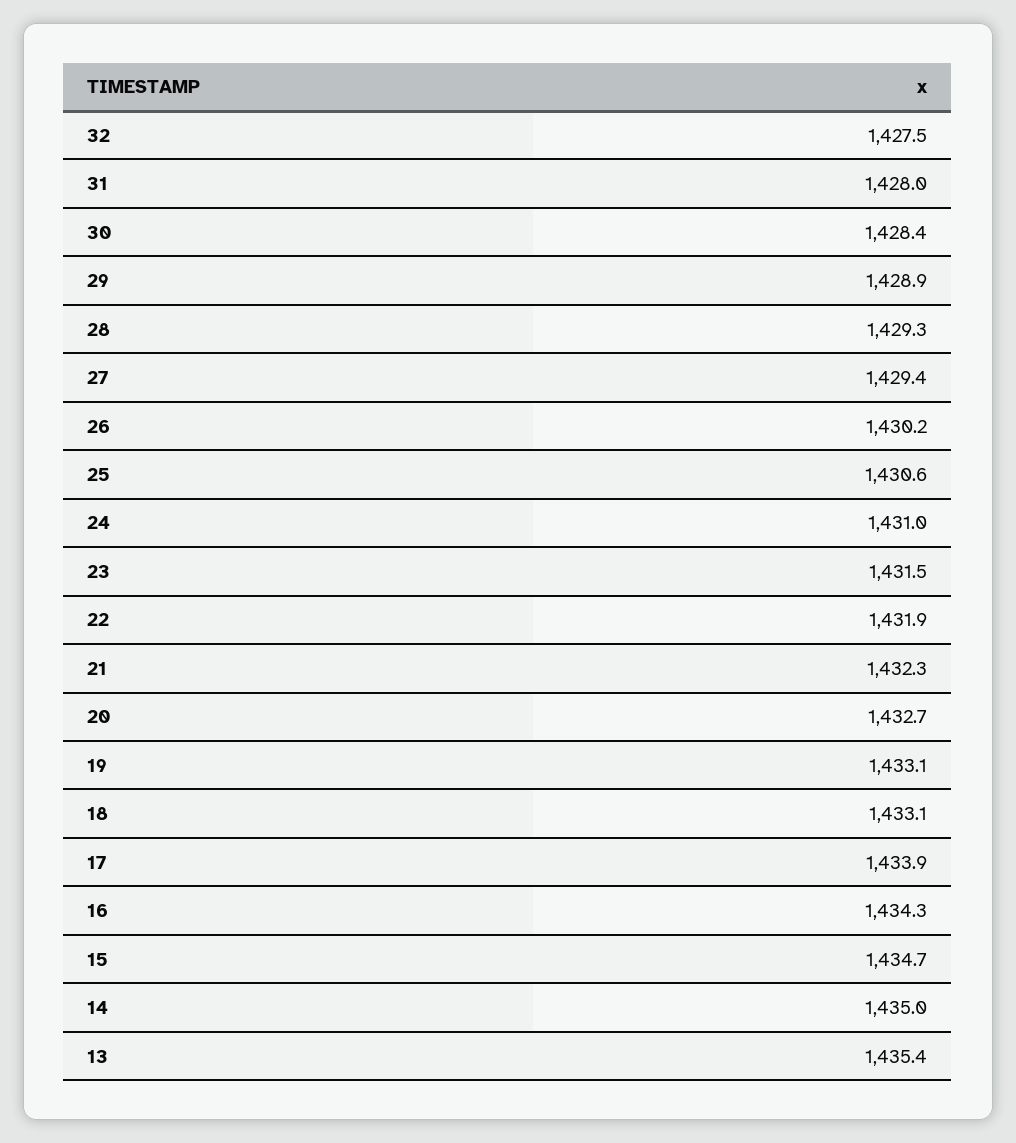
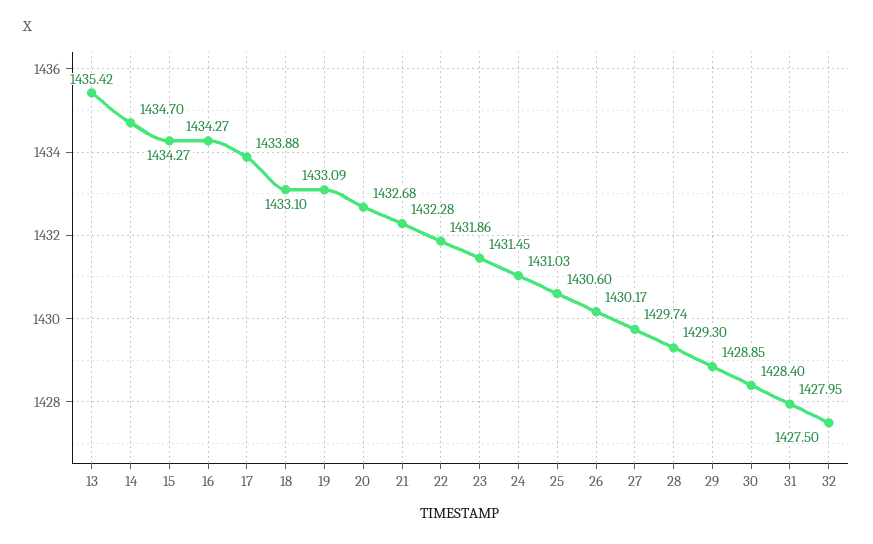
  {
    "32": 1427.5,
    "31": 1427.95,
    "30": 1428.4,
    "29": 1428.85,
    "28": 1429.3,
-   "27": 1429.4,
+   "27": 1429.74,
    "26": 1430.17,
    "25": 1430.6,
    "24": 1431.03,
    "23": 1431.45,
    "22": 1431.86,
    "21": 1432.28,
    "20": 1432.68,
    "19": 1433.09,
    "18": 1433.1,
    "17": 1433.88,
    "16": 1434.27,
-   "15": 1434.7,
+   "15": 1434.27,
-   "14": 1435,
+   "14": 1434.7,
    "13": 1435.42
  }

